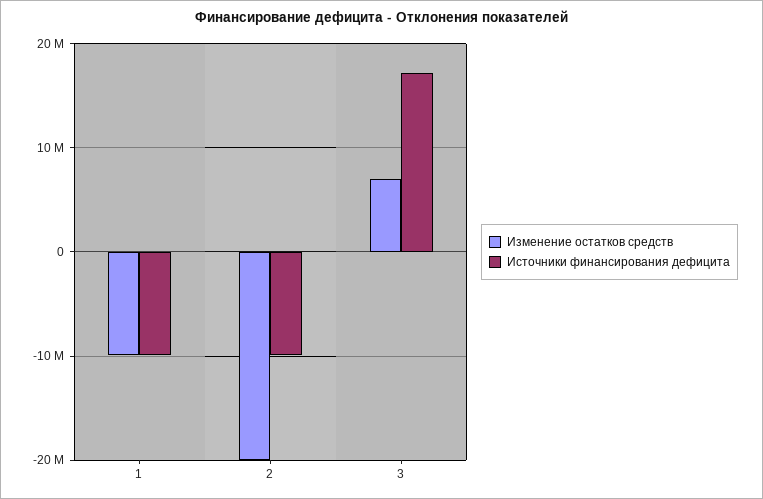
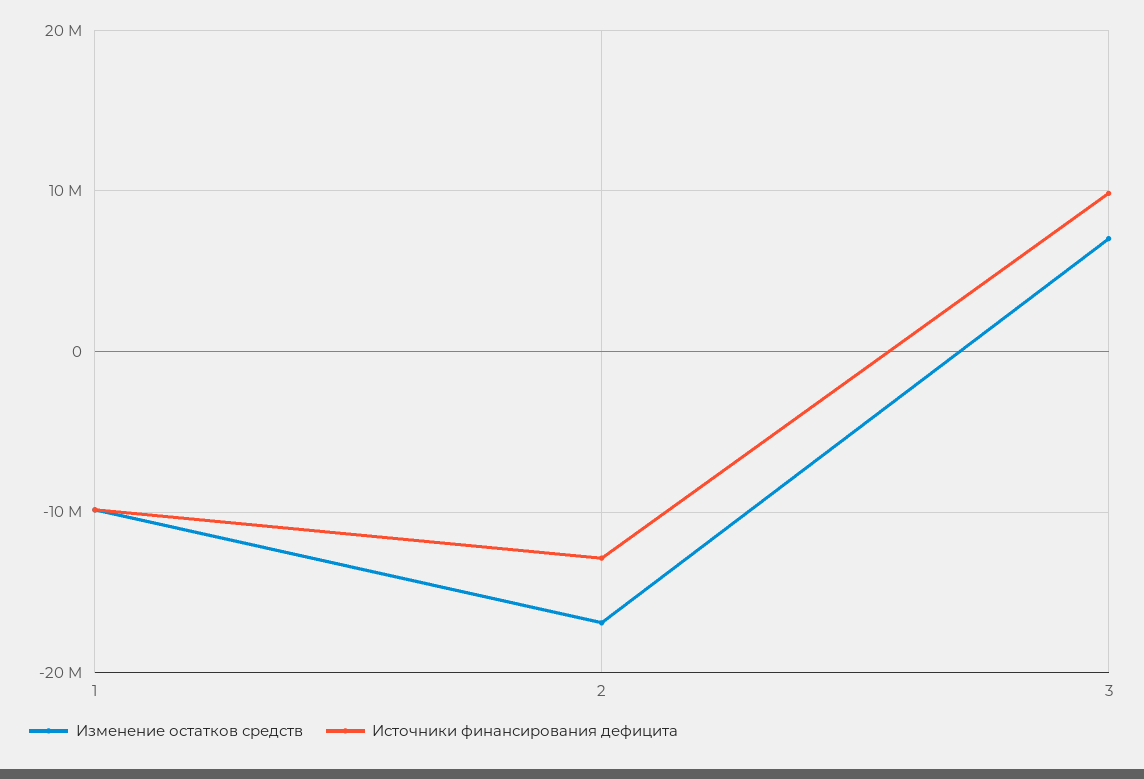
  {
    "Изменение остатков средств": {
      "1": -10000000,
-     "2": -20000000,
+     "2": -17000000,
      "3": 7000000
    },
    "Источники финансирования дефицита": {
      "1": -10000000,
-     "2": -10000000,
+     "2": -13000000,
-     "3": 17000000
+     "3": 10000000
    }
  }

